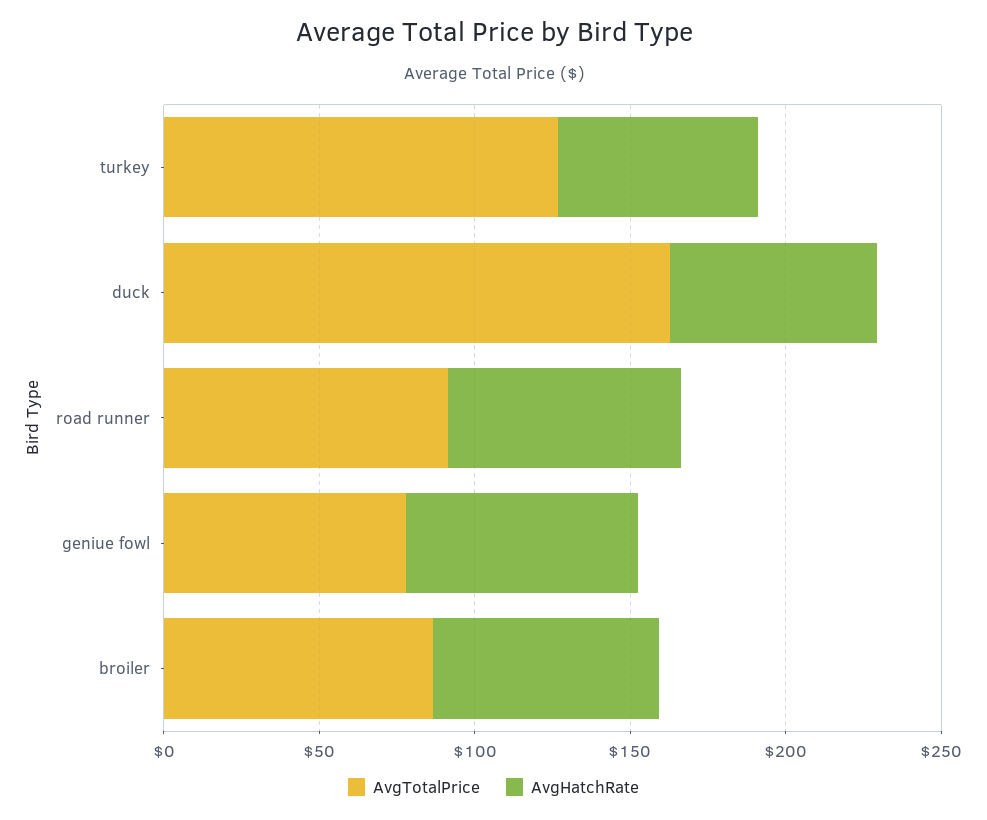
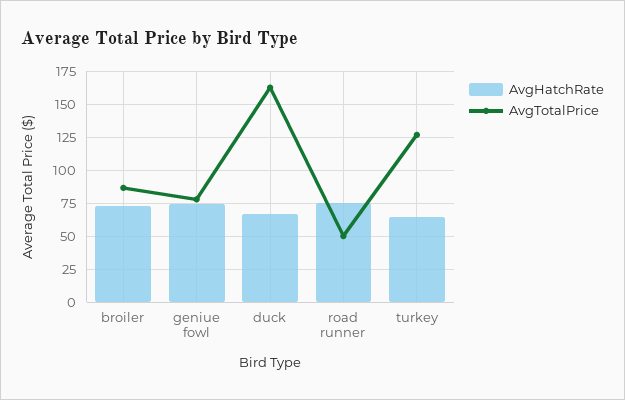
  {
    "AvgTotalPrice": {
      "turkey": 125,
      "duck": 165,
-     "road runner": 90,
+     "road runner": 50,
      "geniue fowl": 80,
      "broiler": 85
    },
    "AvgHatchRate": {
      "turkey": 65,
      "duck": 65,
      "road runner": 75,
      "geniue fowl": 75,
      "broiler": 75
    }
  }

